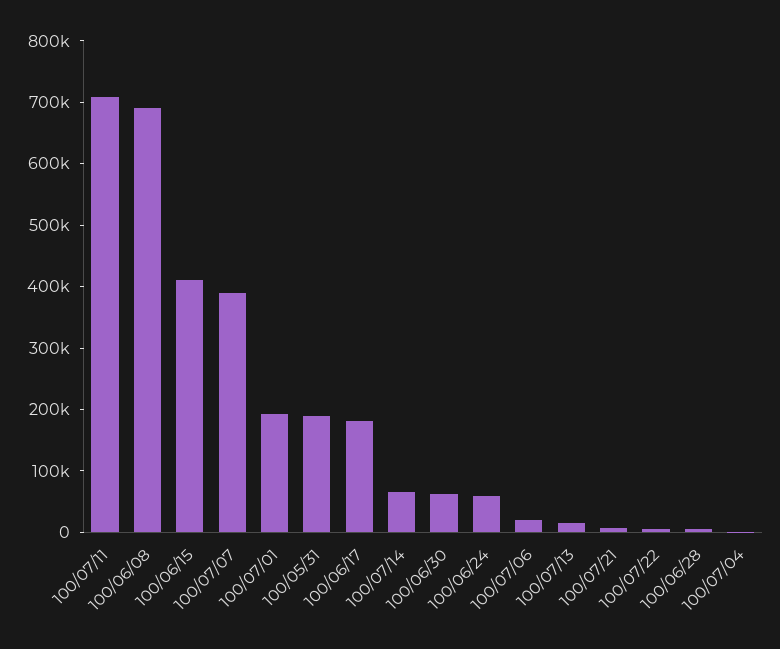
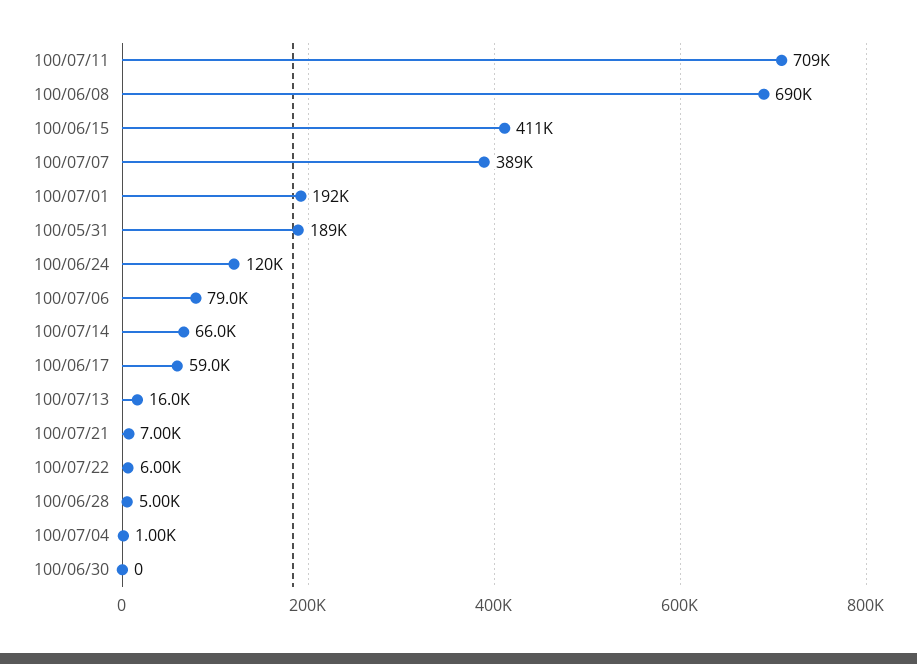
  {
    "100/07/11": 709000,
    "100/06/08": 690000,
    "100/06/15": 411000,
    "100/07/07": 389000,
    "100/07/01": 192000,
    "100/05/31": 189000,
-   "100/06/17": 180000,
+   "100/06/17": 59000,
    "100/07/14": 66000,
-   "100/06/30": 60000,
+   "100/06/30": 0,
-   "100/06/24": 60000,
+   "100/06/24": 120000,
-   "100/07/06": 20000,
+   "100/07/06": 79000,
    "100/07/13": 16000,
    "100/07/21": 7000,
    "100/07/22": 6000,
    "100/06/28": 5000,
    "100/07/04": 1000
  }

